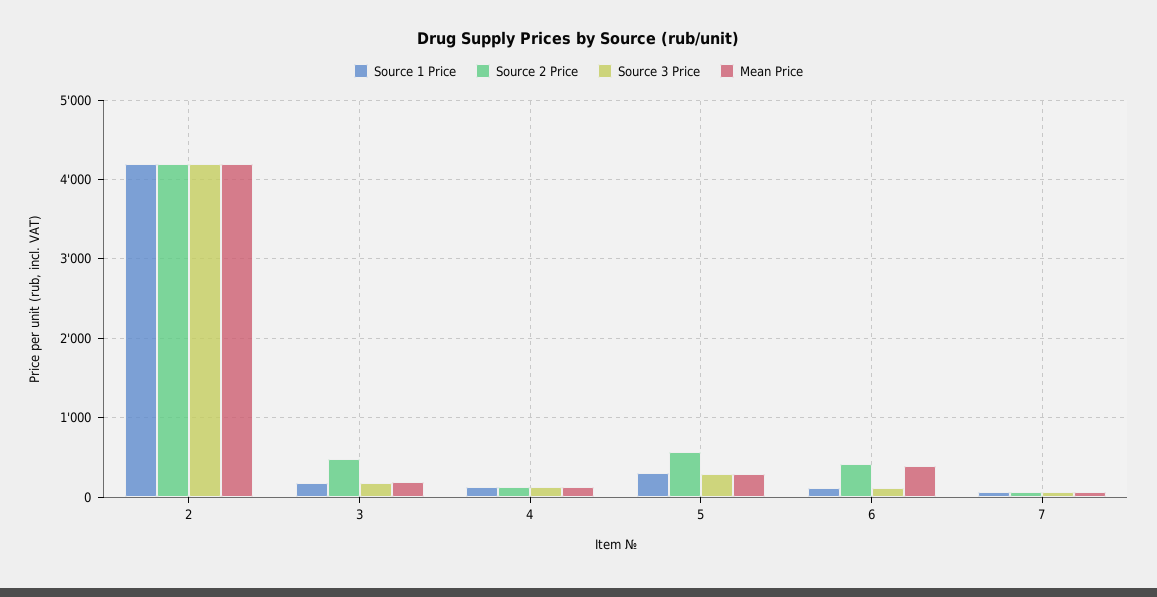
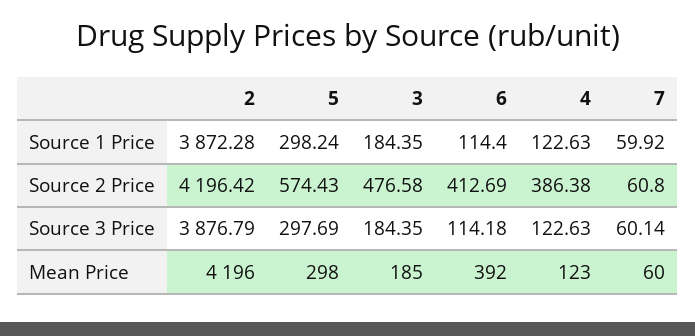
  {
    "Source 1 Price": {
-     "2": 4200,
+     "2": 3872.28,
      "3": 184.35,
      "4": 122.63,
      "5": 298.24,
      "6": 114.4,
      "7": 59.92
    },
    "Source 2 Price": {
      "2": 4196.42,
      "3": 476.58,
-     "4": 100,
+     "4": 386.38,
      "5": 574.43,
      "6": 412.69,
      "7": 60.8
    },
    "Source 3 Price": {
-     "2": 4200,
+     "2": 3876.79,
      "3": 184.35,
      "4": 122.63,
      "5": 297.69,
      "6": 114.18,
      "7": 60.14
    },
    "Mean Price": {
      "2": 4196,
      "3": 185,
      "4": 123,
      "5": 298,
      "6": 392,
      "7": 60
    }
  }

